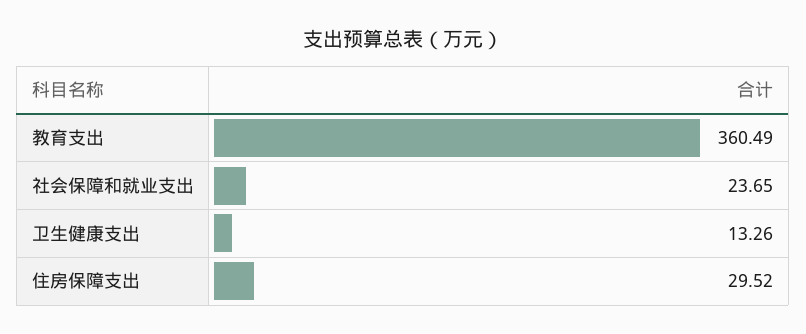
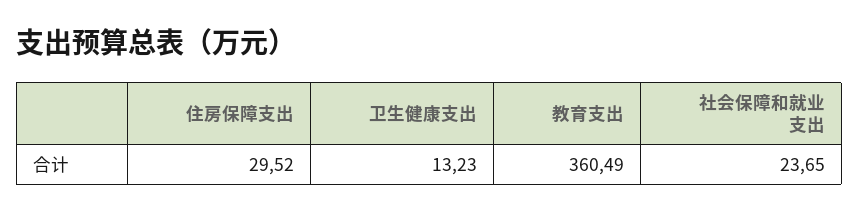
  {
    "教育支出": 360.49,
    "社会保障和就业支出": 23.65,
-   "卫生健康支出": 13.26,
+   "卫生健康支出": 13.23,
    "住房保障支出": 29.52
  }

